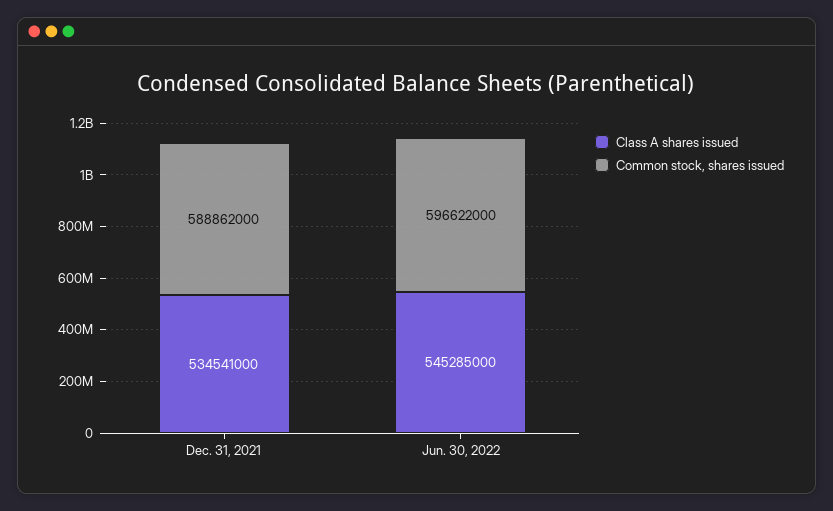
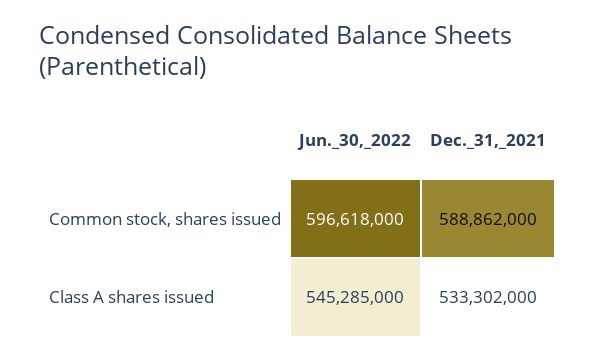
  {
    "Class A shares issued": {
-     "Dec. 31, 2021": 534541000,
+     "Dec. 31, 2021": 533302000,
      "Jun. 30, 2022": 545285000
    },
    "Common stock, shares issued": {
      "Dec. 31, 2021": 588862000,
-     "Jun. 30, 2022": 596622000
+     "Jun. 30, 2022": 596618000
    }
  }

